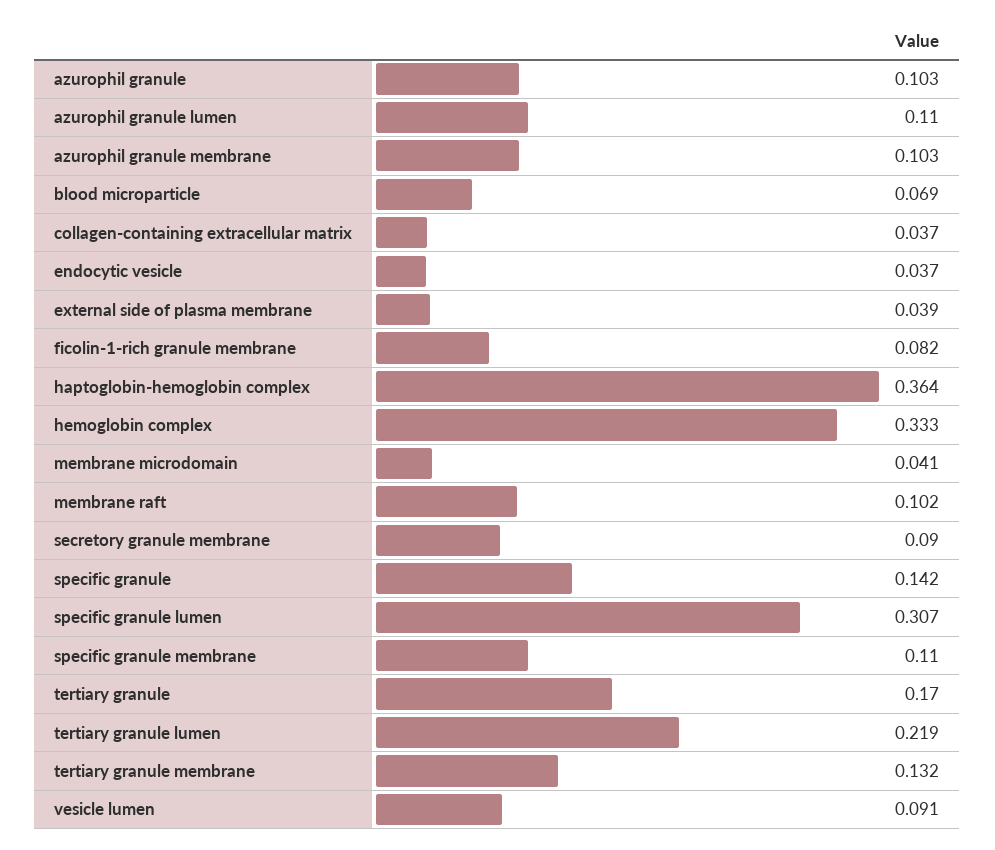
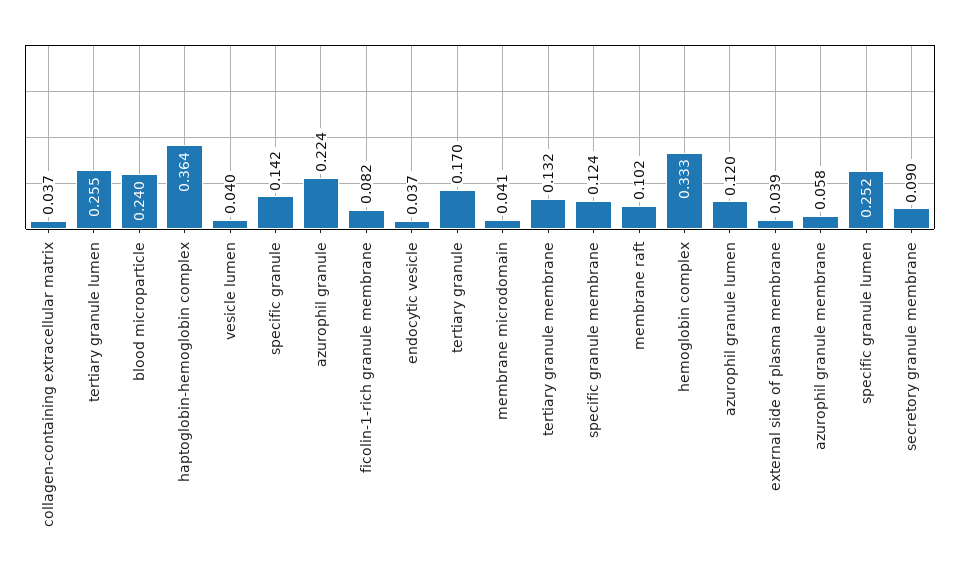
  {
-   "azurophil granule": 0.103,
+   "azurophil granule": 0.224,
-   "azurophil granule lumen": 0.11,
+   "azurophil granule lumen": 0.12,
-   "azurophil granule membrane": 0.103,
+   "azurophil granule membrane": 0.058,
-   "blood microparticle": 0.069,
+   "blood microparticle": 0.24,
    "collagen-containing extracellular matrix": 0.037,
    "endocytic vesicle": 0.037,
    "external side of plasma membrane": 0.039,
    "ficolin-1-rich granule membrane": 0.082,
    "haptoglobin-hemoglobin complex": 0.364,
    "hemoglobin complex": 0.333,
    "membrane microdomain": 0.041,
    "membrane raft": 0.102,
    "secretory granule membrane": 0.09,
    "specific granule": 0.142,
-   "specific granule lumen": 0.307,
+   "specific granule lumen": 0.252,
-   "specific granule membrane": 0.11,
+   "specific granule membrane": 0.124,
    "tertiary granule": 0.17,
-   "tertiary granule lumen": 0.219,
+   "tertiary granule lumen": 0.255,
    "tertiary granule membrane": 0.132,
-   "vesicle lumen": 0.091
+   "vesicle lumen": 0.04
  }

